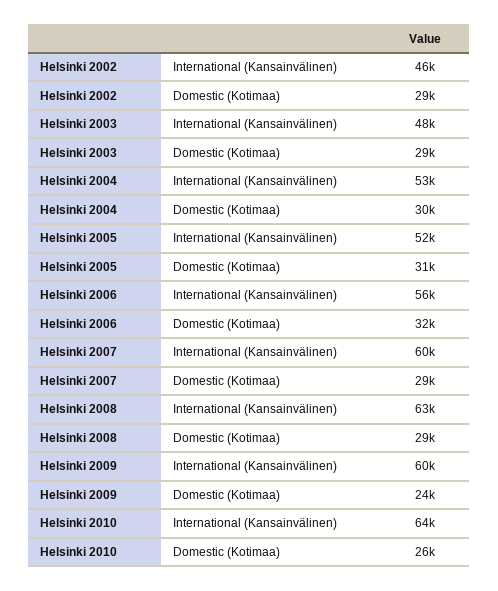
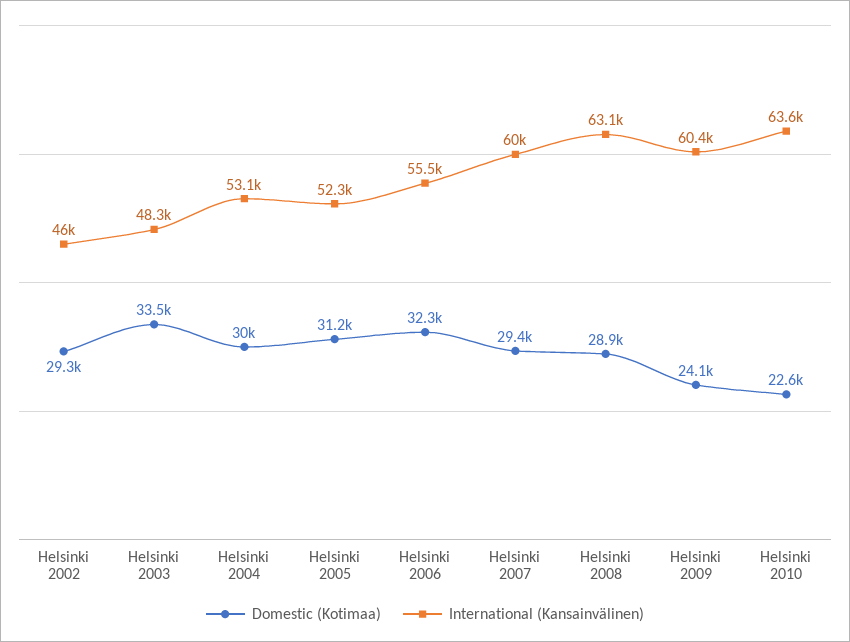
  {
    "International (Kansainvälinen)": {
      "Helsinki 2002": 46000,
      "Helsinki 2003": 48300,
      "Helsinki 2004": 53100,
      "Helsinki 2005": 52300,
      "Helsinki 2006": 55500,
      "Helsinki 2007": 60000,
      "Helsinki 2008": 63100,
      "Helsinki 2009": 60400,
      "Helsinki 2010": 63600
    },
    "Domestic (Kotimaa)": {
      "Helsinki 2002": 29300,
-     "Helsinki 2003": 29000,
+     "Helsinki 2003": 33500,
      "Helsinki 2004": 30000,
      "Helsinki 2005": 31200,
      "Helsinki 2006": 32300,
      "Helsinki 2007": 29400,
      "Helsinki 2008": 28900,
      "Helsinki 2009": 24100,
-     "Helsinki 2010": 26000
+     "Helsinki 2010": 22600
    }
  }

